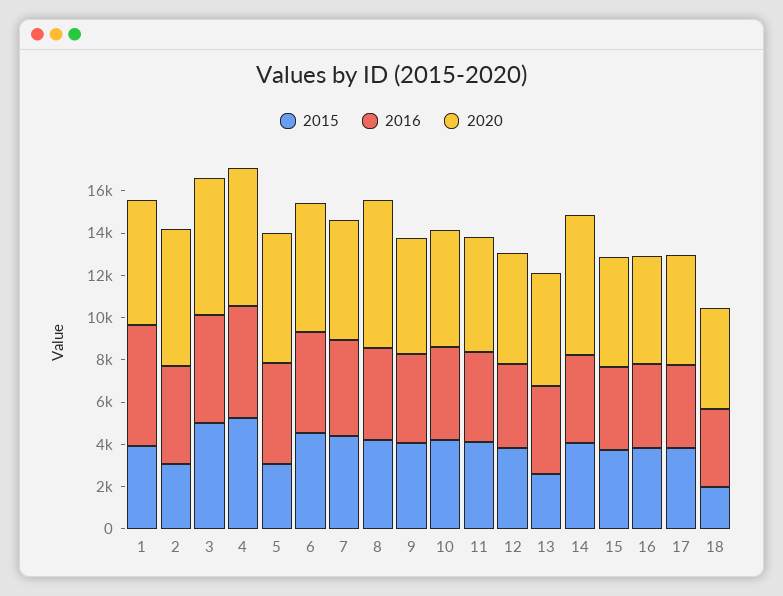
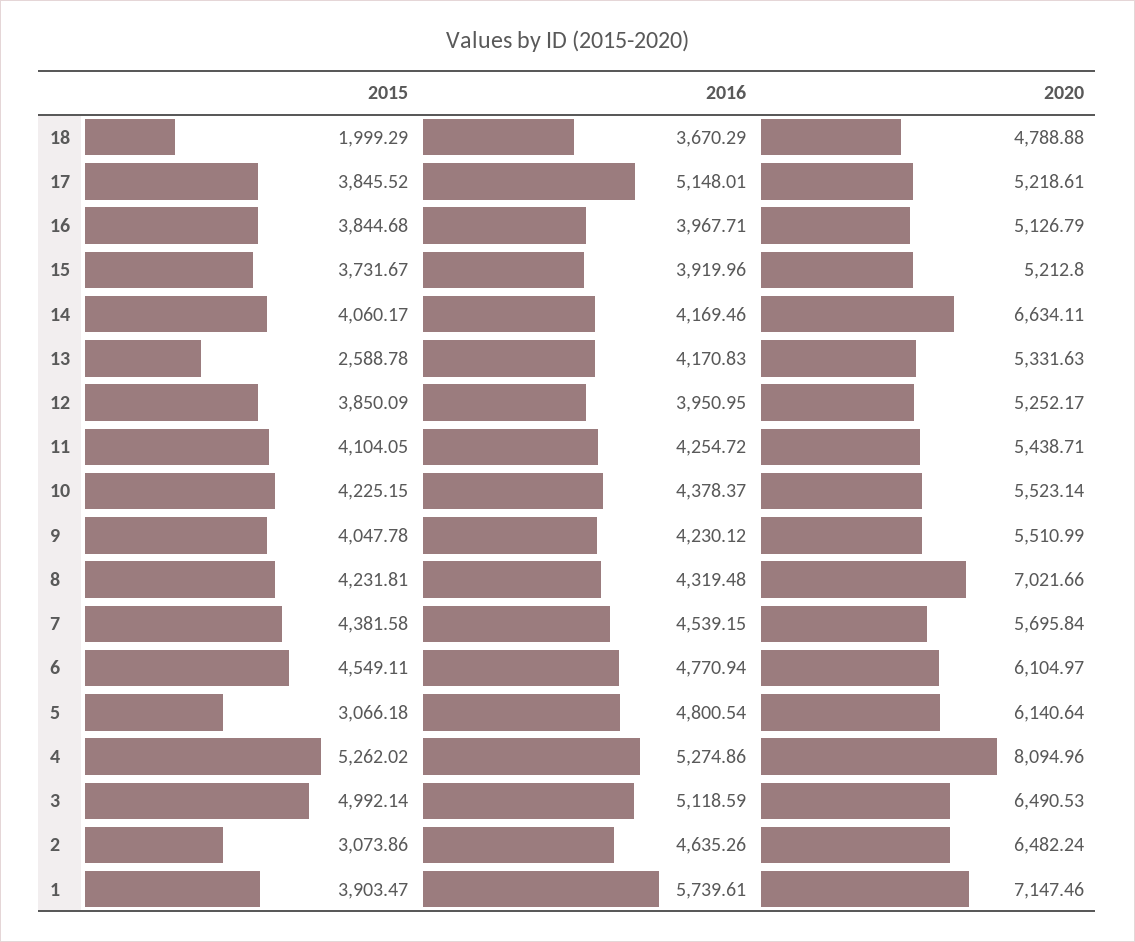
  {
    "2015": {
      "1": 3903.47,
      "2": 3073.86,
      "3": 4992.14,
      "4": 5262.02,
      "5": 3066.18,
      "6": 4549.11,
      "7": 4381.58,
      "8": 4231.81,
      "9": 4047.78,
      "10": 4225.15,
      "11": 4104.05,
      "12": 3850.09,
      "13": 2588.78,
      "14": 4060.17,
      "15": 3731.67,
      "16": 3844.68,
      "17": 3845.52,
      "18": 1999.29
    },
    "2016": {
      "1": 5739.61,
      "2": 4635.26,
      "3": 5118.59,
      "4": 5274.86,
      "5": 4800.54,
      "6": 4770.94,
      "7": 4539.15,
      "8": 4319.48,
      "9": 4230.12,
      "10": 4378.37,
      "11": 4254.72,
      "12": 3950.95,
      "13": 4170.83,
      "14": 4169.46,
      "15": 3919.96,
      "16": 3967.71,
-     "17": 4000,
+     "17": 5148.01,
      "18": 3670.29
    },
    "2020": {
-     "1": 6000,
+     "1": 7147.46,
      "2": 6482.24,
      "3": 6490.53,
-     "4": 6500,
+     "4": 8094.96,
      "5": 6140.64,
      "6": 6104.97,
      "7": 5695.84,
      "8": 7021.66,
      "9": 5510.99,
      "10": 5523.14,
      "11": 5438.71,
      "12": 5252.17,
      "13": 5331.63,
      "14": 6634.11,
      "15": 5212.8,
      "16": 5126.79,
      "17": 5218.61,
      "18": 4788.88
    }
  }

